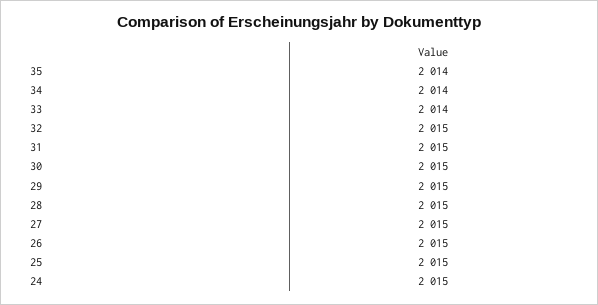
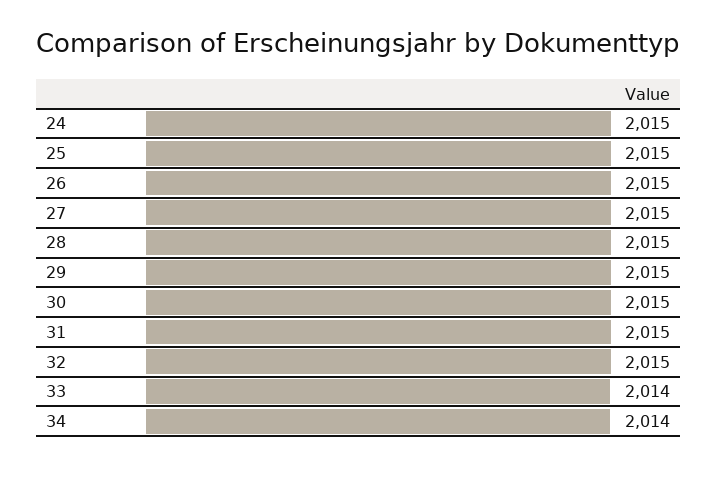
  {
-   "35": 2014,
    "34": 2014,
    "33": 2014,
    "32": 2015,
    "31": 2015,
    "30": 2015,
    "29": 2015,
    "28": 2015,
    "27": 2015,
    "26": 2015,
    "25": 2015,
    "24": 2015
  }

